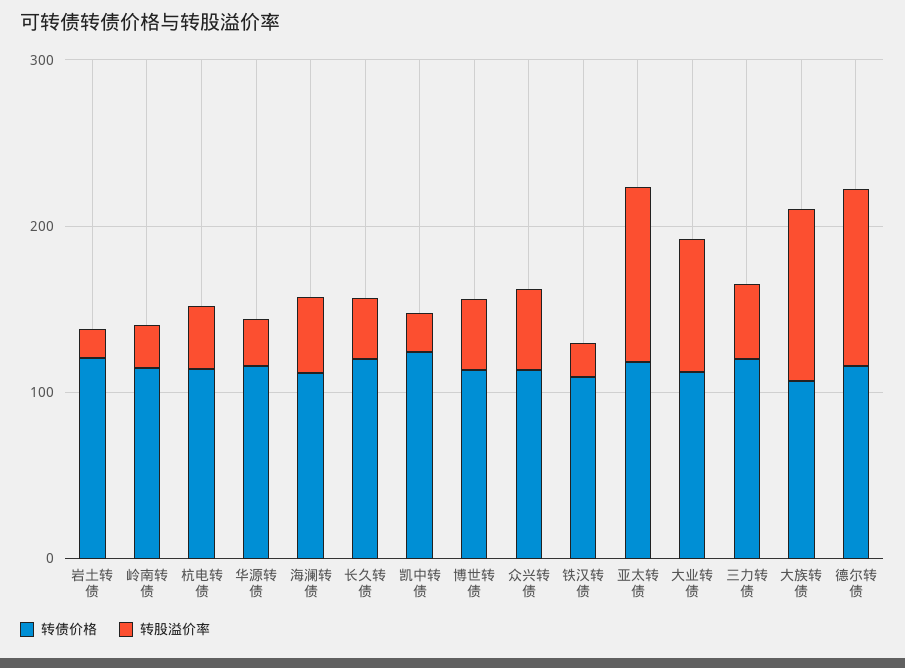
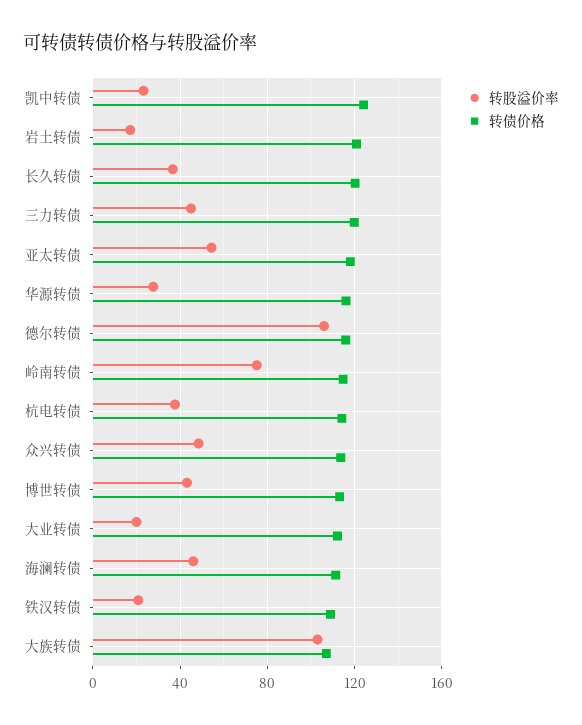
  {
    "转债价格": {
      "岩土转债": 120,
      "岭南转债": 115,
      "杭电转债": 115,
      "华源转债": 115,
      "海澜转债": 110,
      "长久转债": 120,
      "凯中转债": 125,
      "博世转债": 115,
      "众兴转债": 115,
      "铁汉转债": 110,
      "亚太转债": 120,
      "大业转债": 110,
      "三力转债": 120,
      "大族转债": 105,
      "德尔转债": 115
    },
    "转股溢价率": {
      "岩土转债": 15,
-     "岭南转债": 20,
+     "岭南转债": 75,
      "杭电转债": 40,
      "华源转债": 30,
      "海澜转债": 45,
      "长久转债": 35,
      "凯中转债": 25,
      "博世转债": 45,
      "众兴转债": 50,
      "铁汉转债": 20,
-     "亚太转债": 100,
+     "亚太转债": 55,
-     "大业转债": 80,
+     "大业转债": 20,
      "三力转债": 45,
      "大族转债": 105,
      "德尔转债": 105
    }
  }

